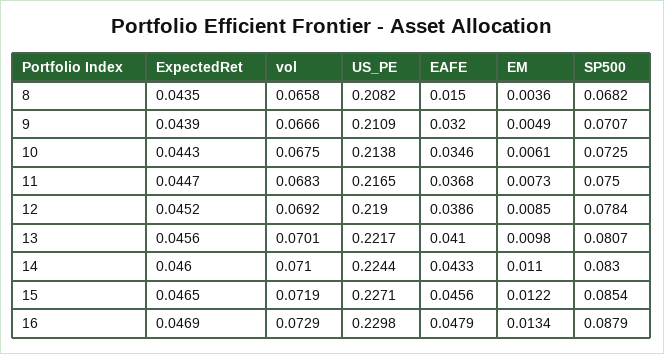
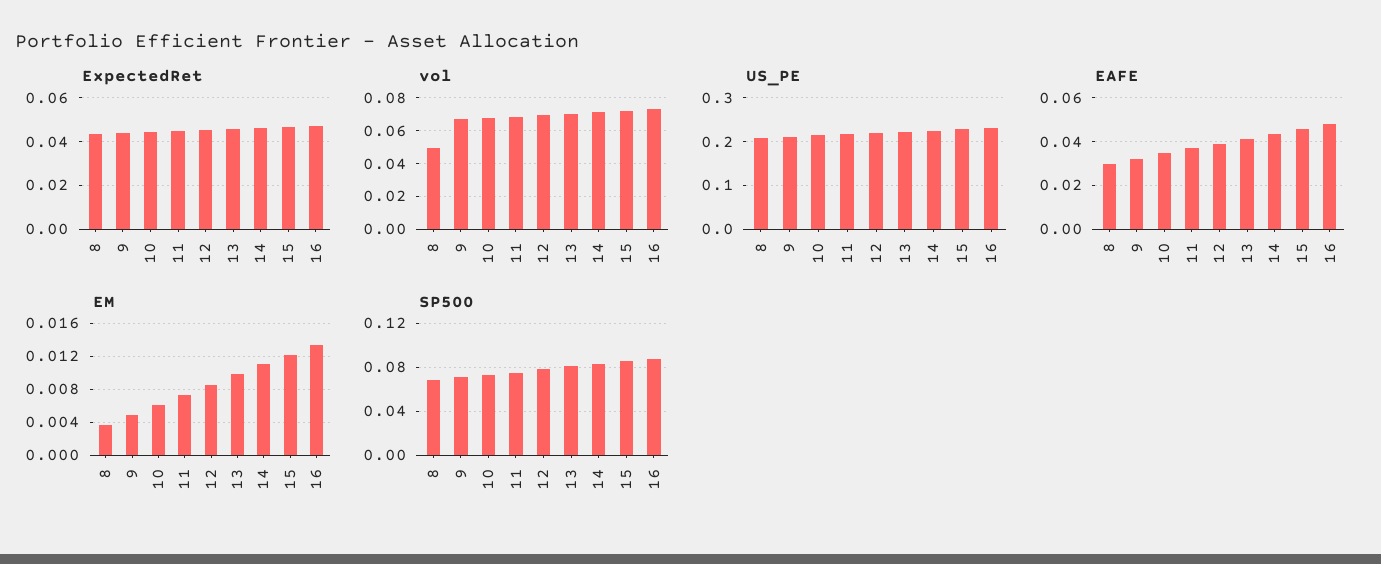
  {
    "ExpectedRet": {
      "8": 0.0435,
      "9": 0.0439,
      "10": 0.0443,
      "11": 0.0447,
      "12": 0.0452,
      "13": 0.0456,
      "14": 0.046,
      "15": 0.0465,
      "16": 0.0469
    },
    "vol": {
-     "8": 0.0658,
+     "8": 0.05,
      "9": 0.0666,
      "10": 0.0675,
      "11": 0.0683,
      "12": 0.0692,
      "13": 0.0701,
      "14": 0.071,
      "15": 0.0719,
      "16": 0.0729
    },
    "US_PE": {
      "8": 0.2082,
      "9": 0.2109,
      "10": 0.2138,
      "11": 0.2165,
      "12": 0.219,
      "13": 0.2217,
      "14": 0.2244,
      "15": 0.2271,
      "16": 0.2298
    },
    "EAFE": {
-     "8": 0.015,
+     "8": 0.03,
      "9": 0.032,
      "10": 0.0346,
      "11": 0.0368,
      "12": 0.0386,
      "13": 0.041,
      "14": 0.0433,
      "15": 0.0456,
      "16": 0.0479
    },
    "EM": {
      "8": 0.0036,
      "9": 0.0049,
      "10": 0.0061,
      "11": 0.0073,
      "12": 0.0085,
      "13": 0.0098,
      "14": 0.011,
      "15": 0.0122,
      "16": 0.0134
    },
    "SP500": {
      "8": 0.0682,
      "9": 0.0707,
      "10": 0.0725,
      "11": 0.075,
      "12": 0.0784,
      "13": 0.0807,
      "14": 0.083,
      "15": 0.0854,
      "16": 0.0879
    }
  }

